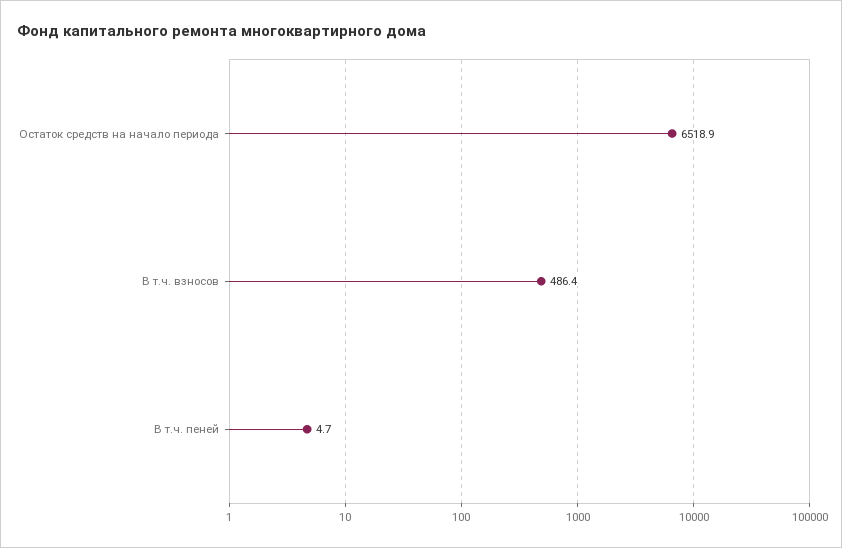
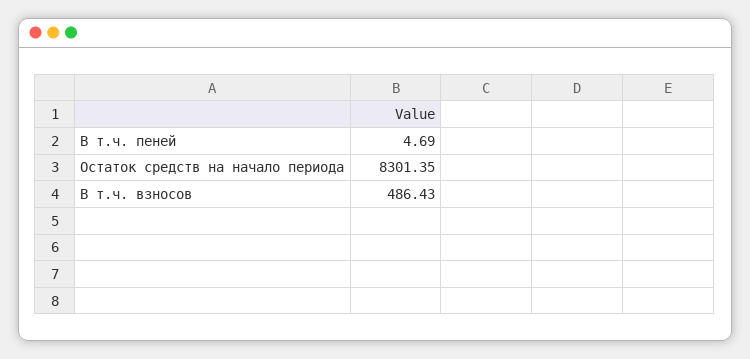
  {
-   "Остаток средств на начало периода": 6518.9,
+   "Остаток средств на начало периода": 8301.35,
    "В т.ч. взносов": 486.43,
    "В т.ч. пеней": 4.69
  }

